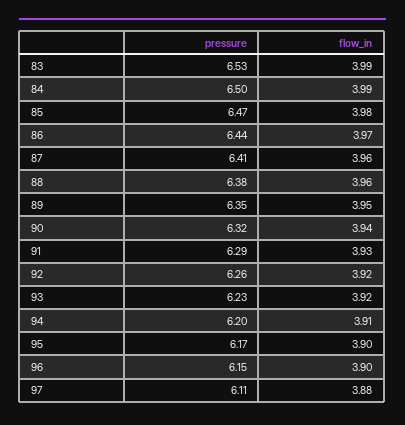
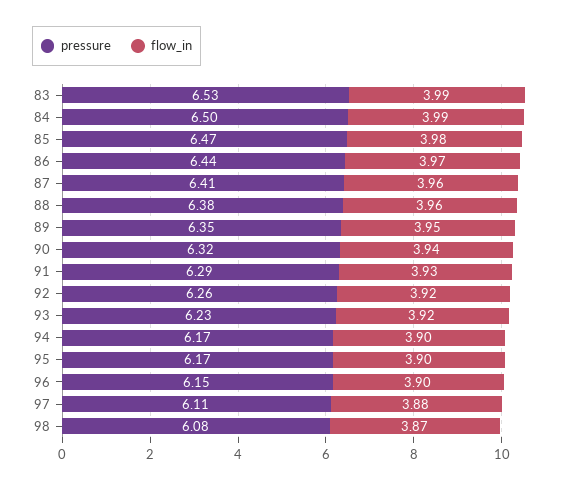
  {
    "pressure": {
      "83": 6.53,
      "84": 6.5,
      "85": 6.47,
      "86": 6.44,
      "87": 6.41,
      "88": 6.38,
      "89": 6.35,
      "90": 6.32,
      "91": 6.29,
      "92": 6.26,
      "93": 6.23,
-     "94": 6.2,
+     "94": 6.17,
      "95": 6.17,
      "96": 6.15,
-     "97": 6.11
+     "97": 6.11,
+     "98": 6.08
    },
    "flow_in": {
      "83": 3.99,
      "84": 3.99,
      "85": 3.98,
      "86": 3.97,
      "87": 3.96,
      "88": 3.96,
      "89": 3.95,
      "90": 3.94,
      "91": 3.93,
      "92": 3.92,
      "93": 3.92,
-     "94": 3.91,
+     "94": 3.9,
      "95": 3.9,
      "96": 3.9,
-     "97": 3.88
+     "97": 3.88,
+     "98": 3.87
    }
  }

